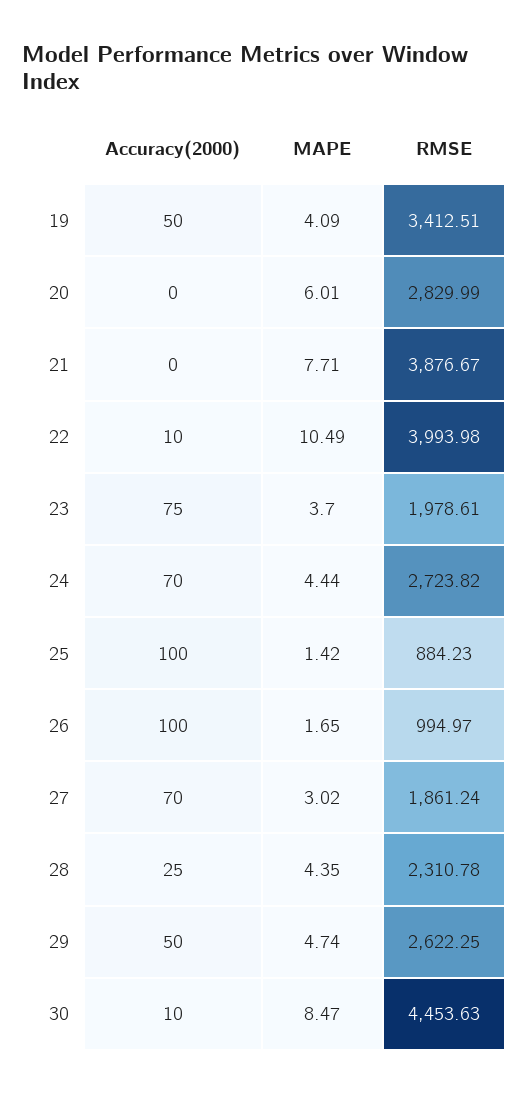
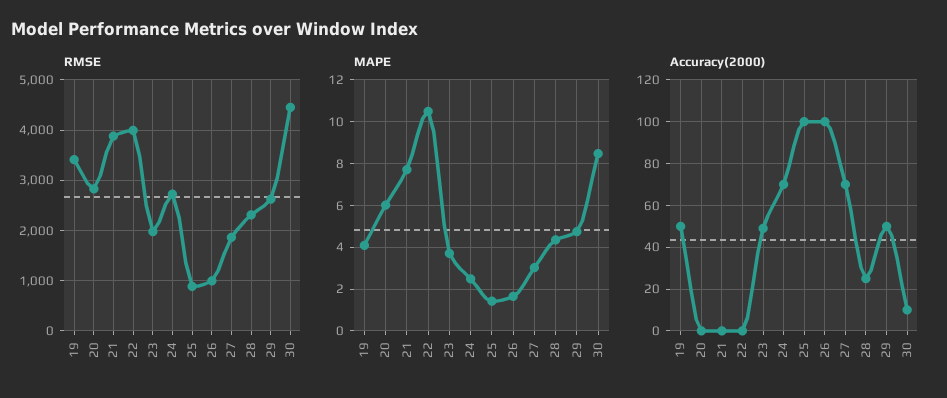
  {
    "Accuracy(2000)": {
      "19": 50,
      "20": 0,
      "21": 0,
-     "22": 10,
+     "22": 0,
-     "23": 75,
+     "23": 50,
      "24": 70,
      "25": 100,
      "26": 100,
      "27": 70,
      "28": 25,
      "29": 50,
      "30": 10
    },
    "MAPE": {
      "19": 4.09,
      "20": 6.01,
      "21": 7.71,
      "22": 10.49,
      "23": 3.7,
-     "24": 4.44,
+     "24": 2.5,
      "25": 1.42,
      "26": 1.65,
      "27": 3.02,
      "28": 4.35,
      "29": 4.74,
      "30": 8.47
    },
    "RMSE": {
      "19": 3412.51,
      "20": 2829.99,
      "21": 3876.67,
      "22": 3993.98,
      "23": 1978.61,
      "24": 2723.82,
      "25": 884.23,
      "26": 994.97,
      "27": 1861.24,
      "28": 2310.78,
      "29": 2622.25,
      "30": 4453.63
    }
  }

